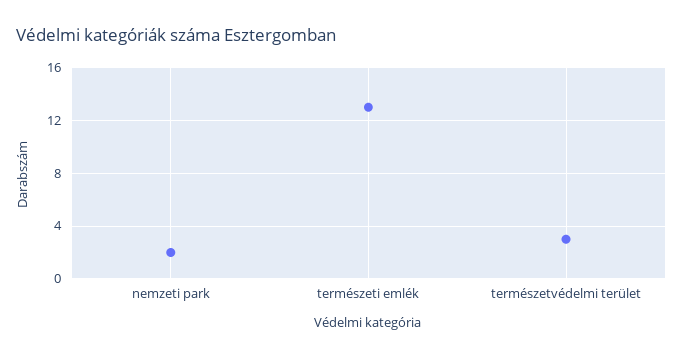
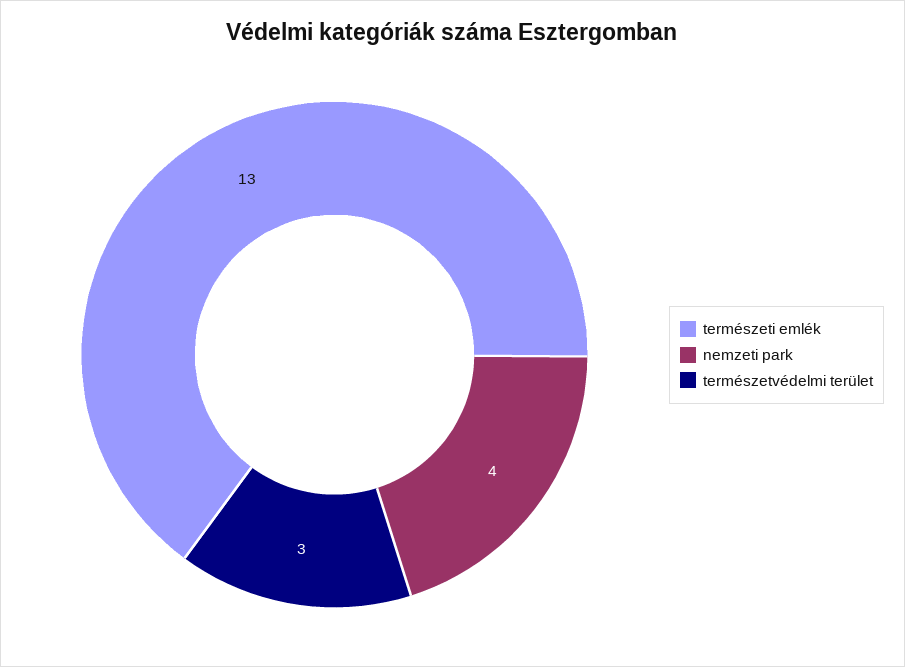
  {
-   "nemzeti park": 2,
+   "nemzeti park": 4,
    "természeti emlék": 13,
    "természetvédelmi terület": 3
  }

